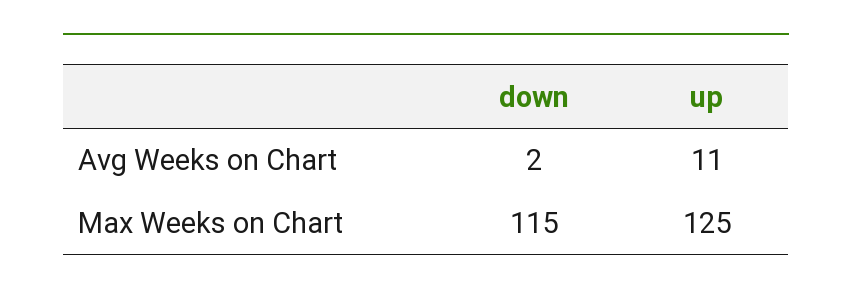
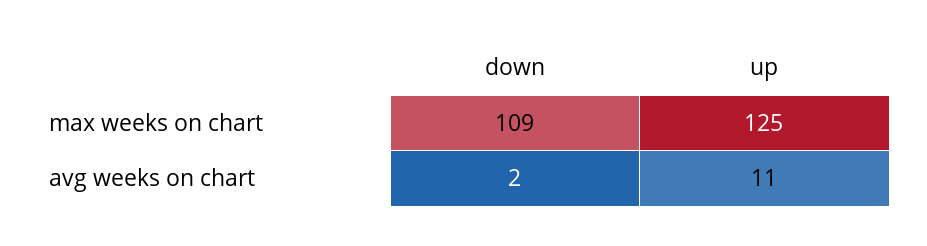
  {
    "down": {
      "Avg Weeks on Chart": 2,
-     "Max Weeks on Chart": 115
+     "Max Weeks on Chart": 109
    },
    "up": {
      "Avg Weeks on Chart": 11,
      "Max Weeks on Chart": 125
    }
  }

